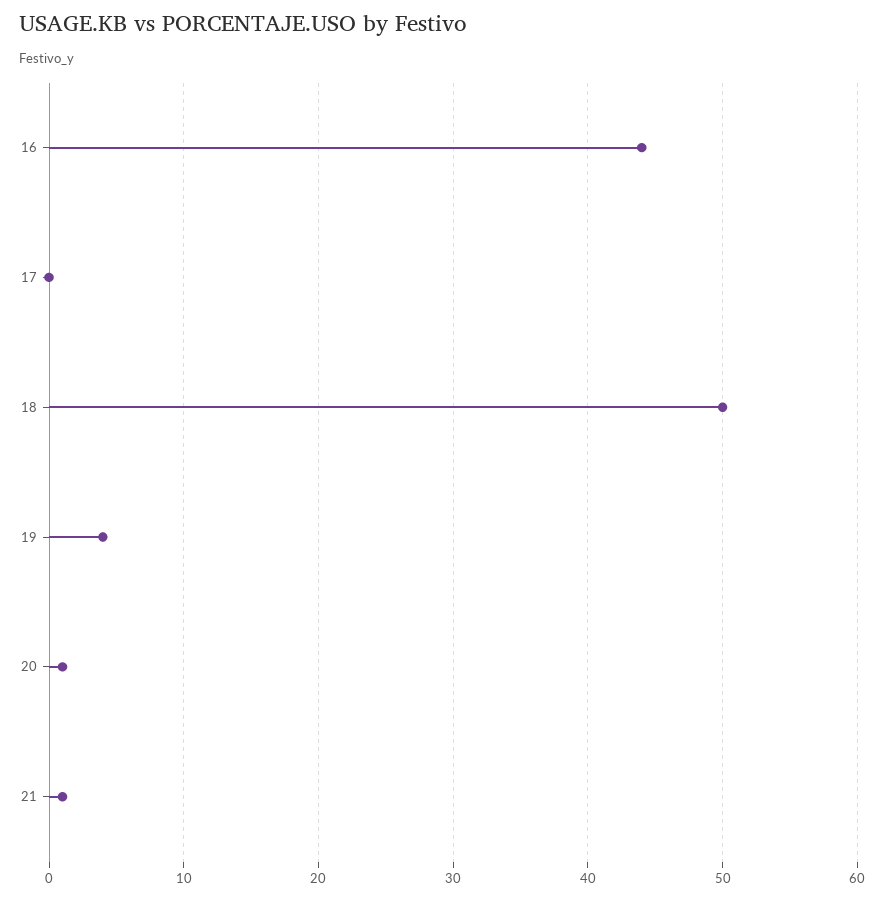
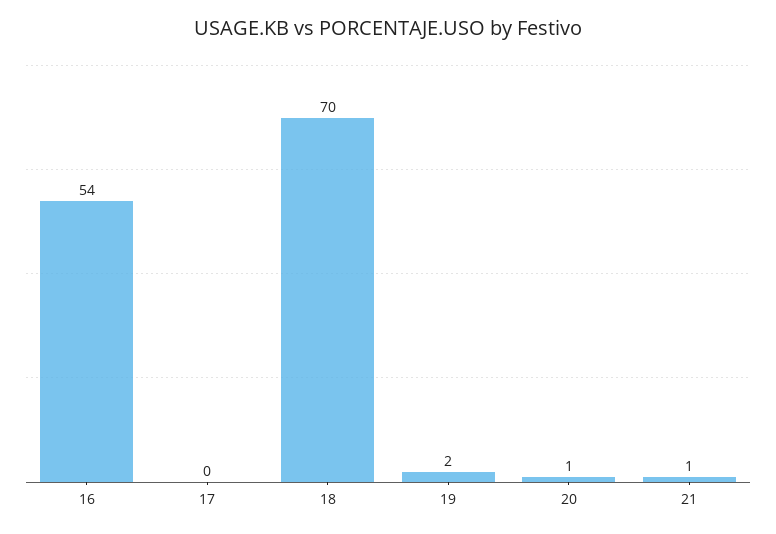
  {
-   "16": 44,
+   "16": 54,
    "17": 0,
-   "18": 50,
+   "18": 70,
-   "19": 4,
+   "19": 2,
    "20": 1,
    "21": 1
  }

